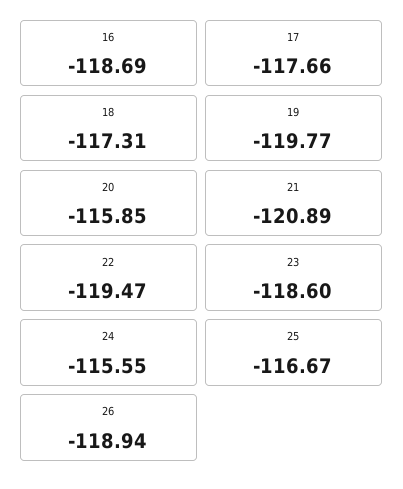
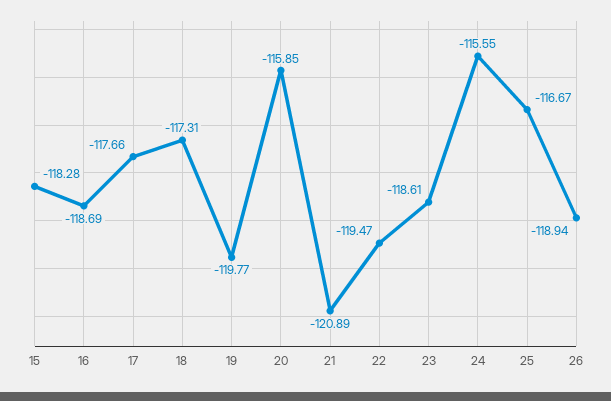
  {
    "16": -118.69,
    "17": -117.66,
    "18": -117.31,
    "19": -119.77,
    "20": -115.85,
    "21": -120.89,
    "22": -119.47,
-   "23": -118.6,
+   "23": -118.61,
    "24": -115.55,
    "25": -116.67,
-   "26": -118.94
+   "26": -118.94,
+   "15": -118.28
  }

